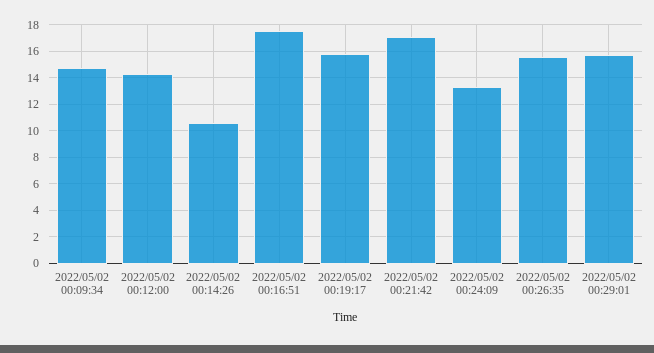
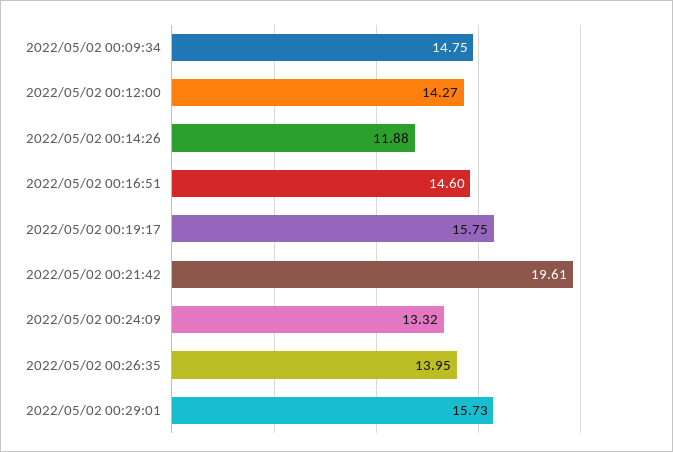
  {
    "2022/05/02 00:09:34": 14.75,
    "2022/05/02 00:12:00": 14.27,
-   "2022/05/02 00:14:26": 10.5,
+   "2022/05/02 00:14:26": 11.88,
-   "2022/05/02 00:16:51": 17.5,
+   "2022/05/02 00:16:51": 14.6,
    "2022/05/02 00:19:17": 15.75,
-   "2022/05/02 00:21:42": 17,
+   "2022/05/02 00:21:42": 19.61,
    "2022/05/02 00:24:09": 13.32,
-   "2022/05/02 00:26:35": 15.5,
+   "2022/05/02 00:26:35": 13.95,
    "2022/05/02 00:29:01": 15.73
  }

